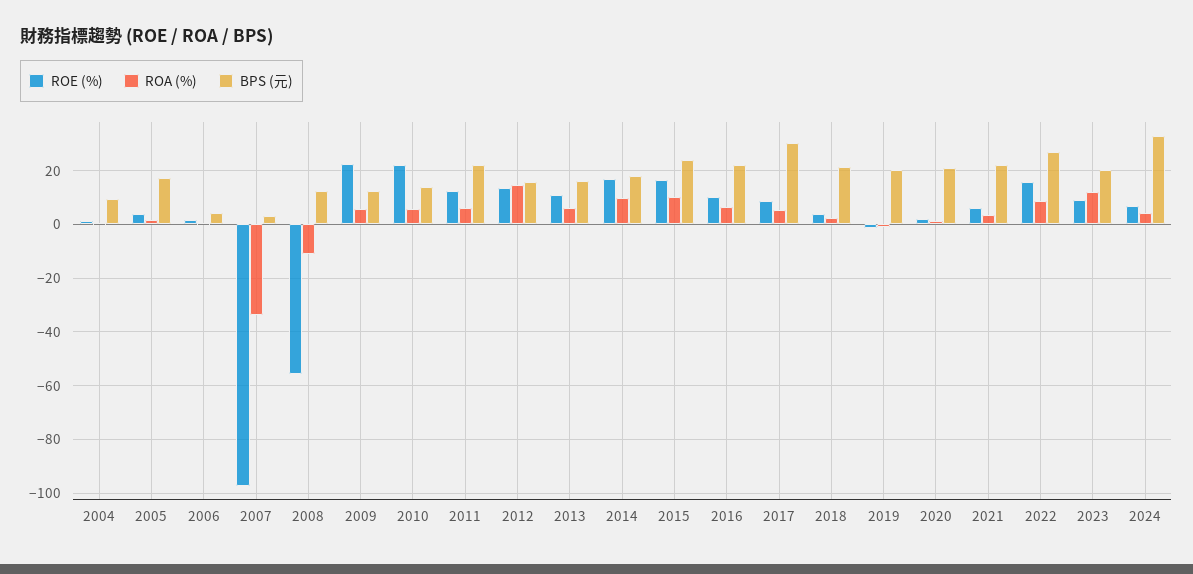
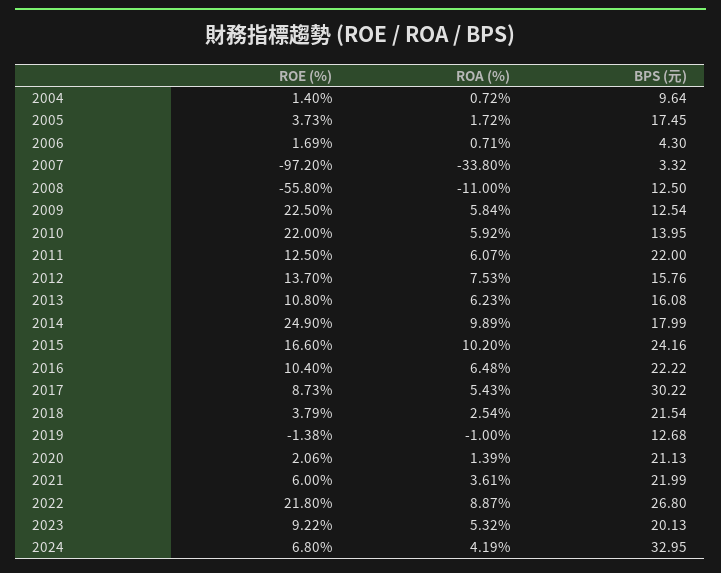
  {
    "ROE (%)": {
      "2004": 1.4,
      "2005": 3.73,
      "2006": 1.69,
      "2007": -97.2,
      "2008": -55.8,
      "2009": 22.5,
      "2010": 22,
      "2011": 12.5,
      "2012": 13.7,
      "2013": 10.8,
-     "2014": 17.5,
+     "2014": 24.9,
      "2015": 16.6,
      "2016": 10.4,
      "2017": 8.73,
      "2018": 3.79,
      "2019": -1.38,
      "2020": 2.06,
      "2021": 6,
-     "2022": 15,
+     "2022": 21.8,
      "2023": 9.22,
      "2024": 6.8
    },
    "ROA (%)": {
      "2004": 0.72,
      "2005": 1.72,
      "2006": 0.71,
      "2007": -33.8,
      "2008": -11,
      "2009": 5.84,
      "2010": 5.92,
      "2011": 6.07,
-     "2012": 15,
+     "2012": 7.53,
      "2013": 6.23,
      "2014": 9.89,
      "2015": 10.2,
      "2016": 6.48,
      "2017": 5.43,
      "2018": 2.54,
      "2019": -1,
      "2020": 1.39,
      "2021": 3.61,
      "2022": 8.87,
-     "2023": 12.5,
+     "2023": 5.32,
      "2024": 4.19
    },
    "BPS (元)": {
      "2004": 9.64,
      "2005": 17.45,
      "2006": 4.3,
      "2007": 3.32,
      "2008": 12.5,
      "2009": 12.54,
      "2010": 13.95,
      "2011": 22,
      "2012": 15.76,
      "2013": 16.08,
      "2014": 17.99,
      "2015": 24.16,
      "2016": 22.22,
      "2017": 30.22,
      "2018": 21.54,
-     "2019": 20,
+     "2019": 12.68,
      "2020": 21.13,
      "2021": 21.99,
      "2022": 26.8,
      "2023": 20.13,
      "2024": 32.95
    }
  }

